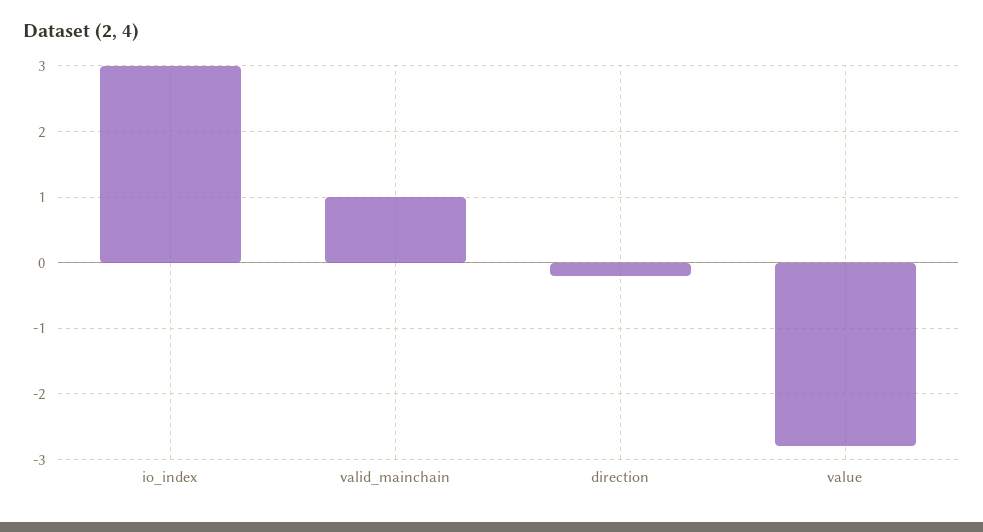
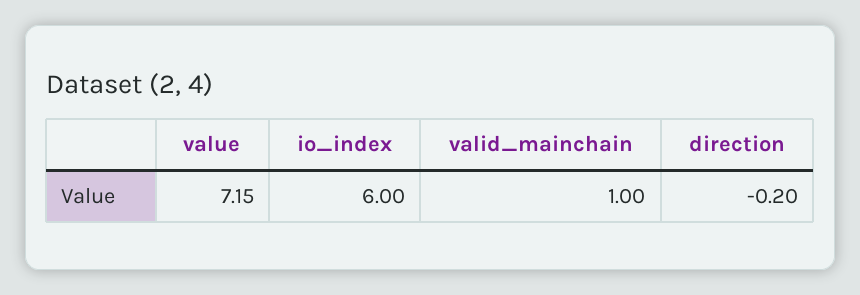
  {
-   "io_index": 3,
+   "io_index": 6,
    "valid_mainchain": 1,
    "direction": -0.2,
-   "value": -2.8
+   "value": 7.15
  }

